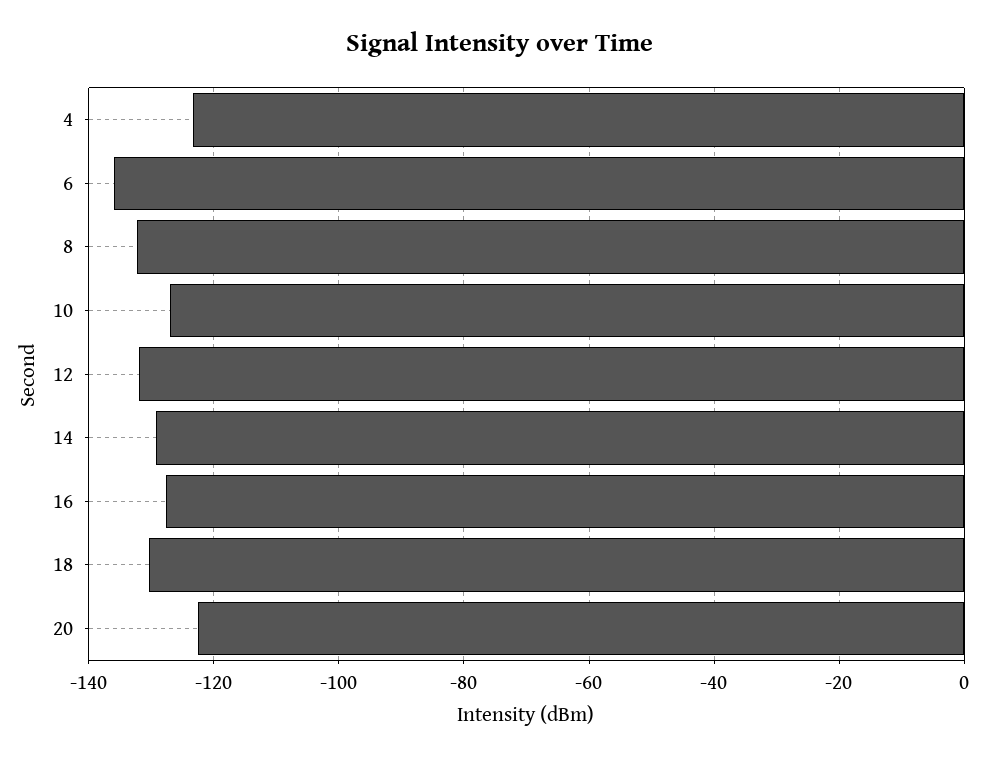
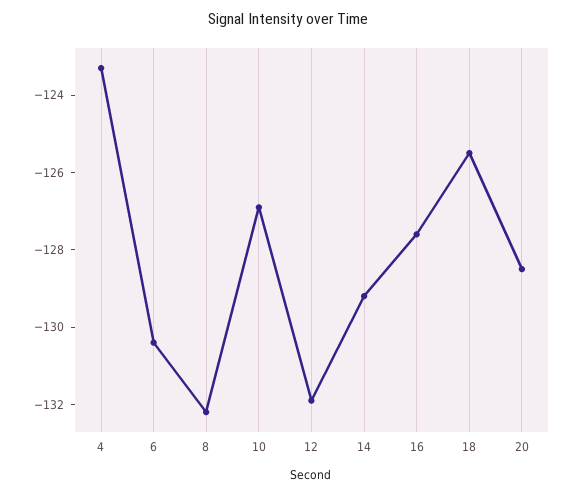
  {
    "4": -123.5,
-   "6": -136,
+   "6": -130.5,
    "8": -132,
    "10": -127,
    "12": -132,
    "14": -129,
    "16": -127.5,
-   "18": -130,
+   "18": -125.5,
-   "20": -122
+   "20": -128.5
  }

